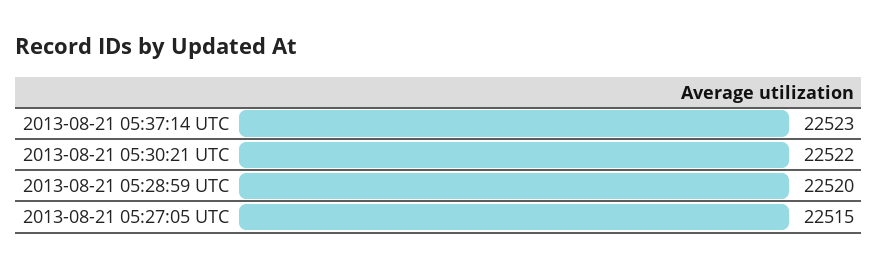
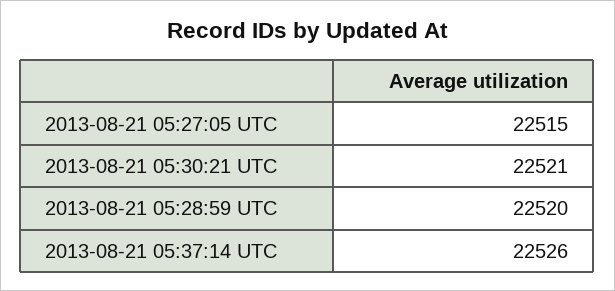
  {
-   "2013-08-21 05:37:14 UTC": 22523,
+   "2013-08-21 05:37:14 UTC": 22526,
-   "2013-08-21 05:30:21 UTC": 22522,
+   "2013-08-21 05:30:21 UTC": 22521,
    "2013-08-21 05:28:59 UTC": 22520,
    "2013-08-21 05:27:05 UTC": 22515
  }

